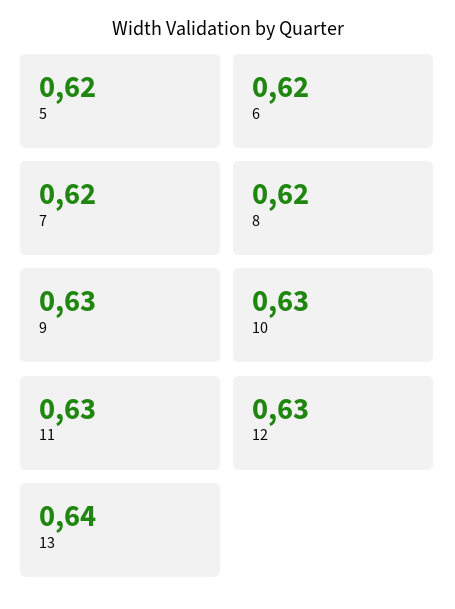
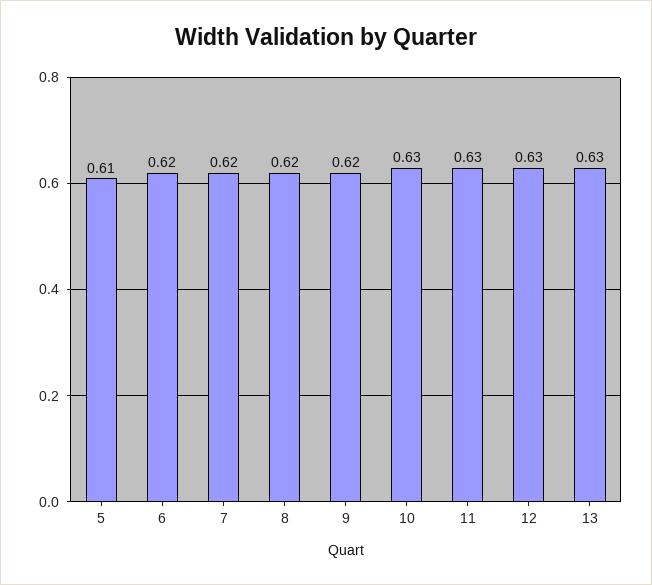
  {
-   "5": 0.62,
+   "5": 0.61,
    "6": 0.62,
    "7": 0.62,
    "8": 0.62,
-   "9": 0.63,
+   "9": 0.62,
    "10": 0.63,
    "11": 0.63,
    "12": 0.63,
-   "13": 0.64
+   "13": 0.63
  }

